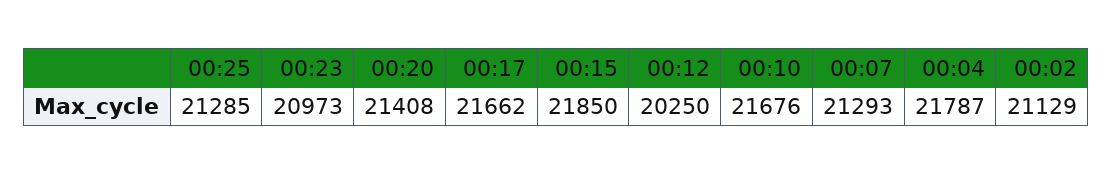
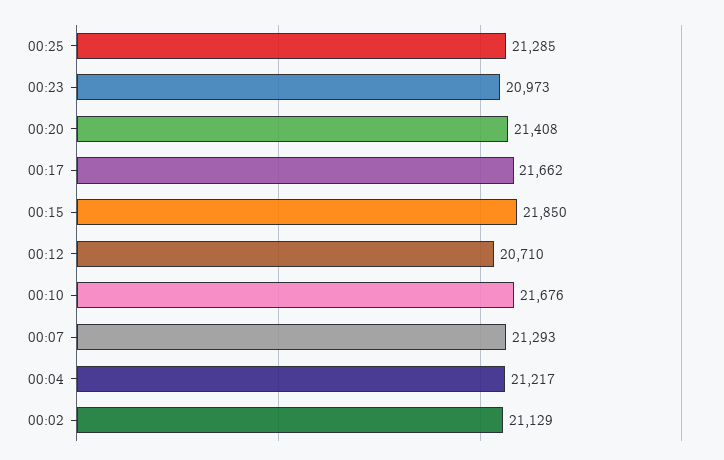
  {
    "00:25": 21285,
    "00:23": 20973,
    "00:20": 21408,
    "00:17": 21662,
    "00:15": 21850,
-   "00:12": 20250,
+   "00:12": 20710,
    "00:10": 21676,
    "00:07": 21293,
-   "00:04": 21787,
+   "00:04": 21217,
    "00:02": 21129
  }

